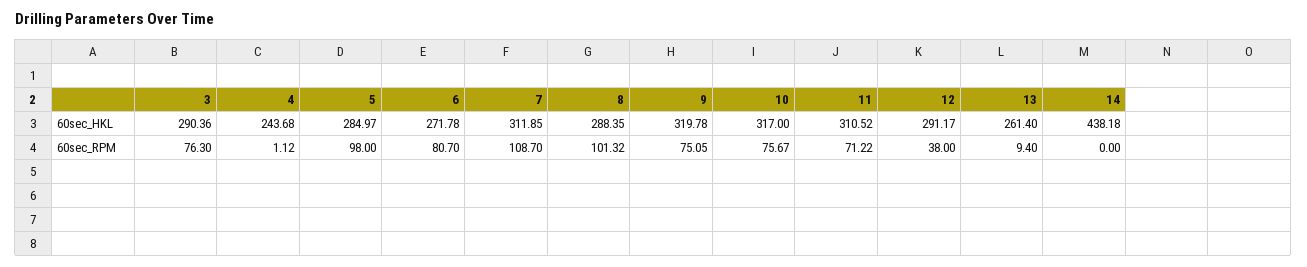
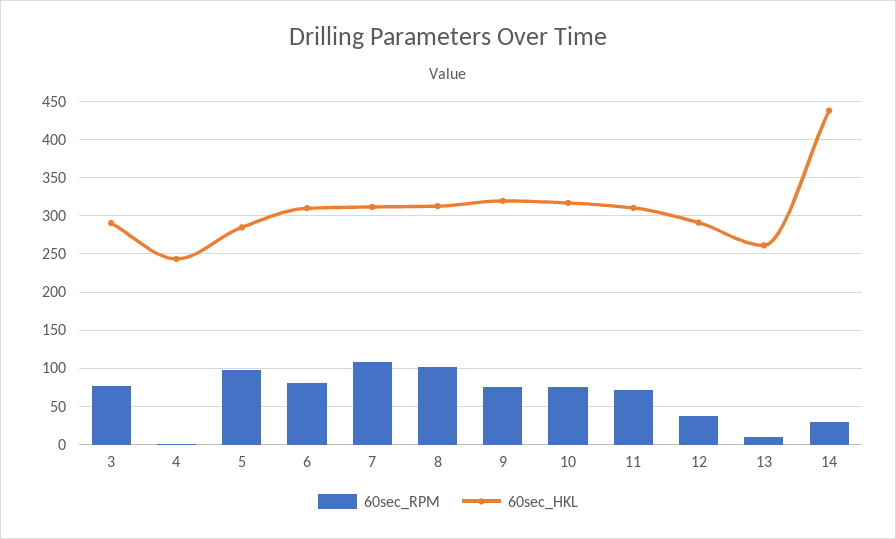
  {
    "60sec_HKL": {
      "3": 290.36,
      "4": 243.68,
      "5": 284.97,
-     "6": 271.78,
+     "6": 310,
      "7": 311.85,
-     "8": 288.35,
+     "8": 310,
      "9": 319.78,
      "10": 317,
      "11": 310.52,
      "12": 291.17,
      "13": 261.4,
      "14": 438.18
    },
    "60sec_RPM": {
      "3": 76.3,
      "4": 1.12,
      "5": 98,
      "6": 80.7,
      "7": 108.7,
      "8": 101.32,
      "9": 75.05,
      "10": 75.67,
      "11": 71.22,
      "12": 38,
      "13": 9.4,
-     "14": 0
+     "14": 30
    }
  }

